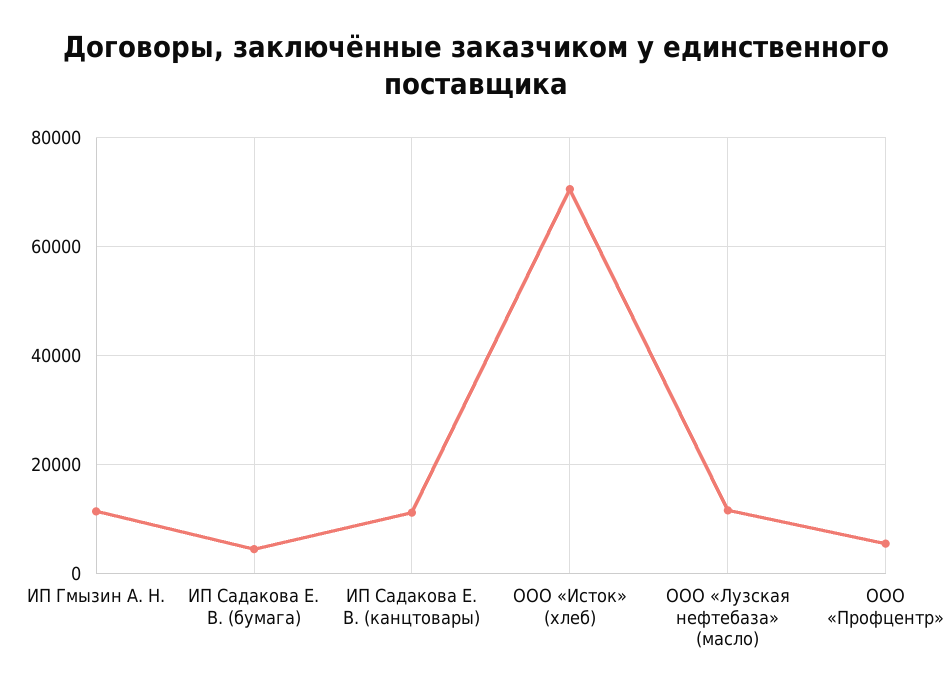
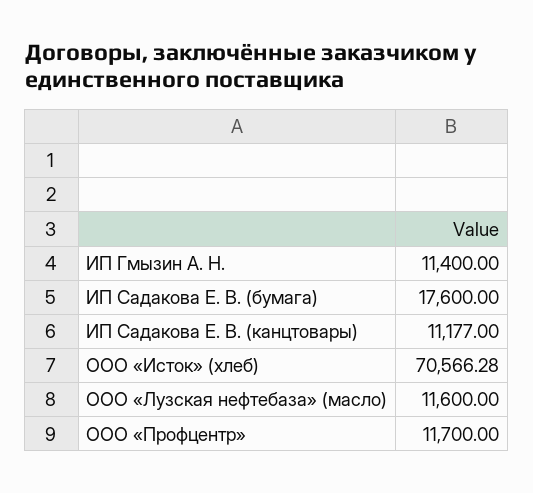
  {
    "ИП Гмызин А. Н.": 11400,
-   "ИП Садакова Е. В. (бумага)": 4000,
+   "ИП Садакова Е. В. (бумага)": 17600,
    "ИП Садакова Е. В. (канцтовары)": 11177,
    "ООО «Исток» (хлеб)": 70566.28,
    "ООО «Лузская нефтебаза» (масло)": 11600,
-   "ООО «Профцентр»": 6000
+   "ООО «Профцентр»": 11700
  }

